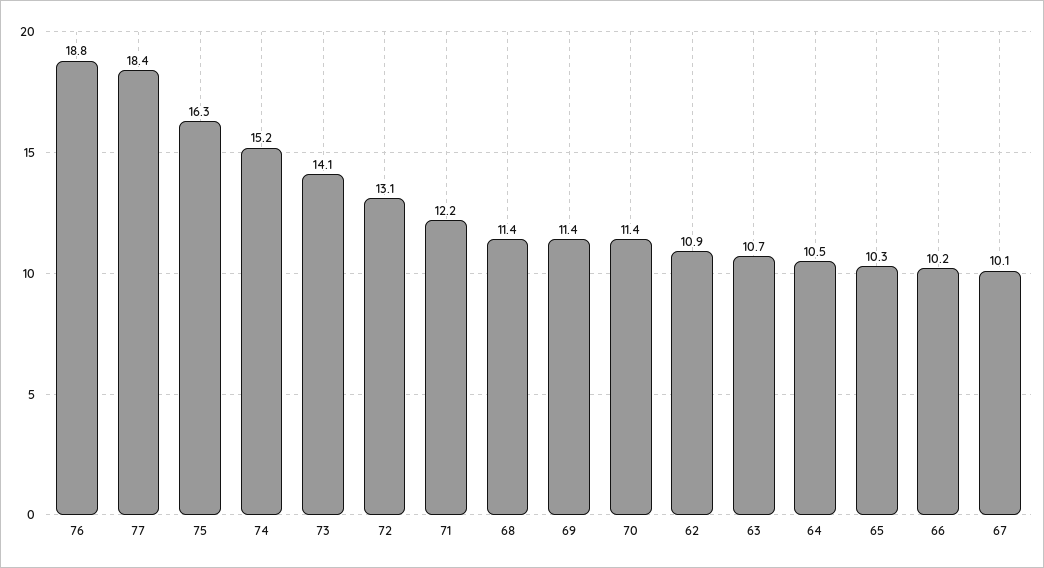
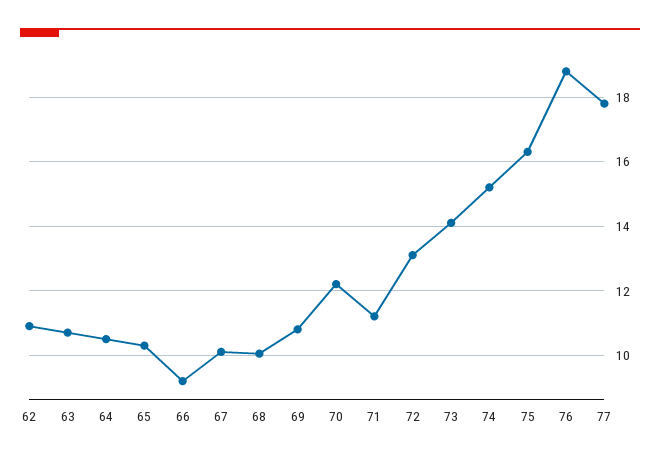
  {
    "76": 18.8,
-   "77": 18.4,
+   "77": 17.8,
    "75": 16.3,
    "74": 15.2,
    "73": 14.1,
    "72": 13.1,
-   "71": 12.2,
+   "71": 11.2,
-   "68": 11.4,
+   "68": 10,
-   "69": 11.4,
+   "69": 10.8,
-   "70": 11.4,
+   "70": 12.2,
    "62": 10.9,
    "63": 10.7,
    "64": 10.5,
    "65": 10.3,
-   "66": 10.2,
+   "66": 9.2,
    "67": 10.1
  }

